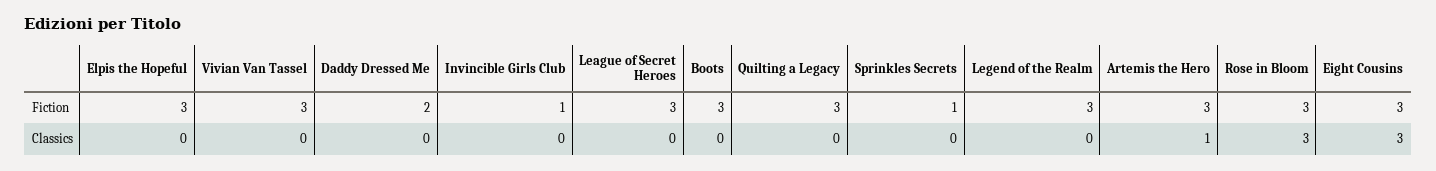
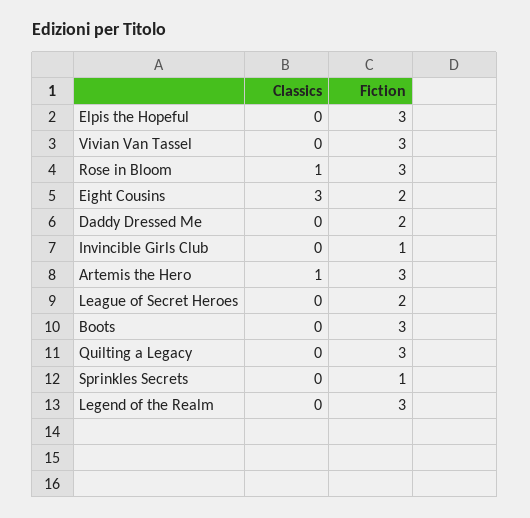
  {
    "Elpis the Hopeful": {
      "Fiction": 3,
      "Classics": 0
    },
    "Vivian Van Tassel": {
      "Fiction": 3,
      "Classics": 0
    },
    "Daddy Dressed Me": {
      "Fiction": 2,
      "Classics": 0
    },
    "Invincible Girls Club": {
      "Fiction": 1,
      "Classics": 0
    },
    "League of Secret Heroes": {
-     "Fiction": 3,
+     "Fiction": 2,
      "Classics": 0
    },
    "Boots": {
      "Fiction": 3,
      "Classics": 0
    },
    "Quilting a Legacy": {
      "Fiction": 3,
      "Classics": 0
    },
    "Sprinkles Secrets": {
      "Fiction": 1,
      "Classics": 0
    },
    "Legend of the Realm": {
      "Fiction": 3,
      "Classics": 0
    },
    "Artemis the Hero": {
      "Fiction": 3,
      "Classics": 1
    },
    "Rose in Bloom": {
      "Fiction": 3,
-     "Classics": 3
+     "Classics": 1
    },
    "Eight Cousins": {
-     "Fiction": 3,
+     "Fiction": 2,
      "Classics": 3
    }
  }

